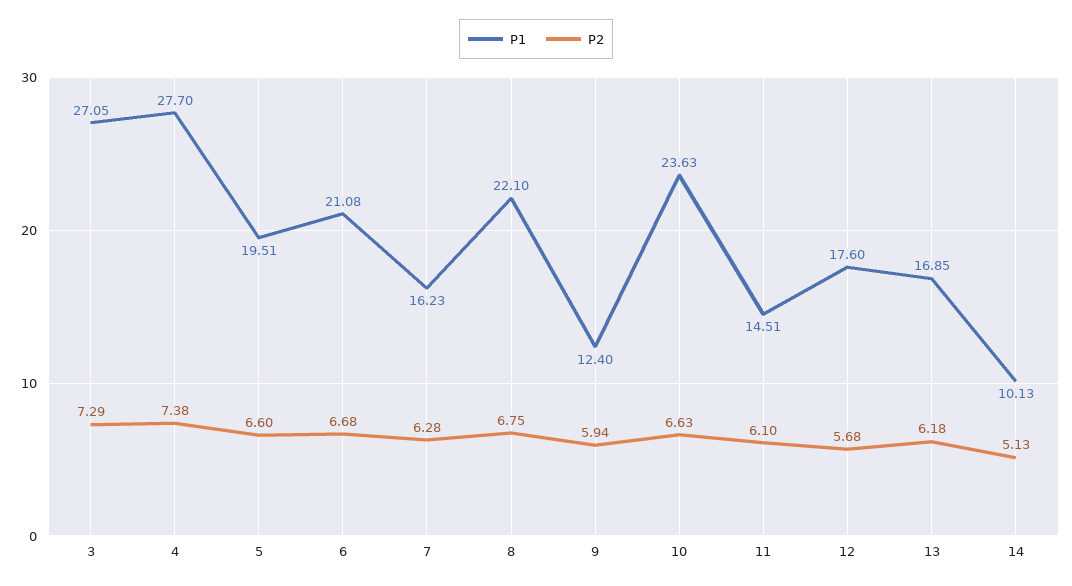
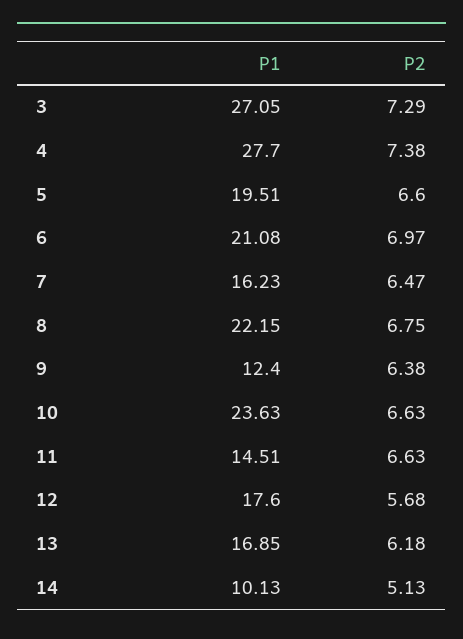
  {
    "P1": {
      "3": 27.05,
      "4": 27.7,
      "5": 19.51,
      "6": 21.08,
      "7": 16.23,
-     "8": 22.1,
+     "8": 22.15,
      "9": 12.4,
      "10": 23.63,
      "11": 14.51,
      "12": 17.6,
      "13": 16.85,
      "14": 10.13
    },
    "P2": {
      "3": 7.29,
      "4": 7.38,
      "5": 6.6,
-     "6": 6.68,
+     "6": 6.97,
-     "7": 6.28,
+     "7": 6.47,
      "8": 6.75,
-     "9": 5.94,
+     "9": 6.38,
      "10": 6.63,
-     "11": 6.1,
+     "11": 6.63,
      "12": 5.68,
      "13": 6.18,
      "14": 5.13
    }
  }

